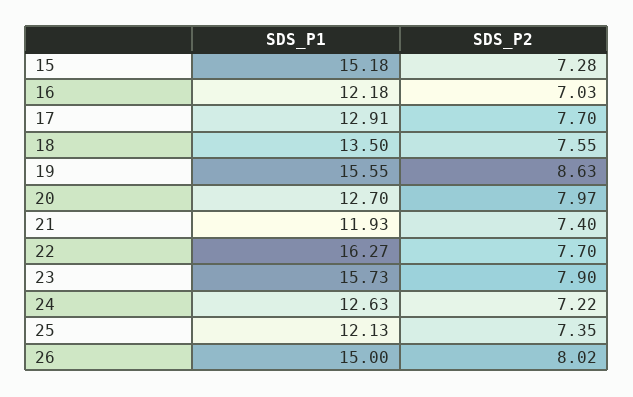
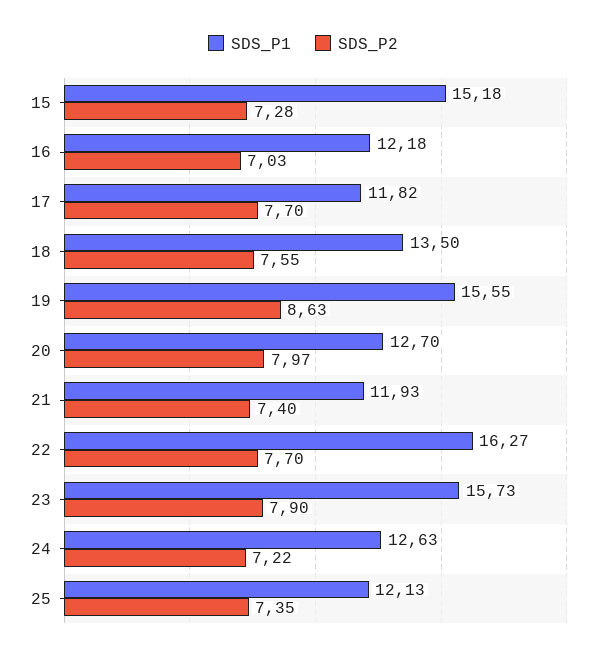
  {
    "SDS_P1": {
      "15": 15.18,
      "16": 12.18,
-     "17": 12.91,
+     "17": 11.82,
      "18": 13.5,
      "19": 15.55,
      "20": 12.7,
      "21": 11.93,
      "22": 16.27,
      "23": 15.73,
      "24": 12.63,
-     "25": 12.13,
+     "25": 12.13
-     "26": 15
    },
    "SDS_P2": {
      "15": 7.28,
      "16": 7.03,
      "17": 7.7,
      "18": 7.55,
      "19": 8.63,
      "20": 7.97,
      "21": 7.4,
      "22": 7.7,
      "23": 7.9,
      "24": 7.22,
-     "25": 7.35,
+     "25": 7.35
-     "26": 8.02
    }
  }

